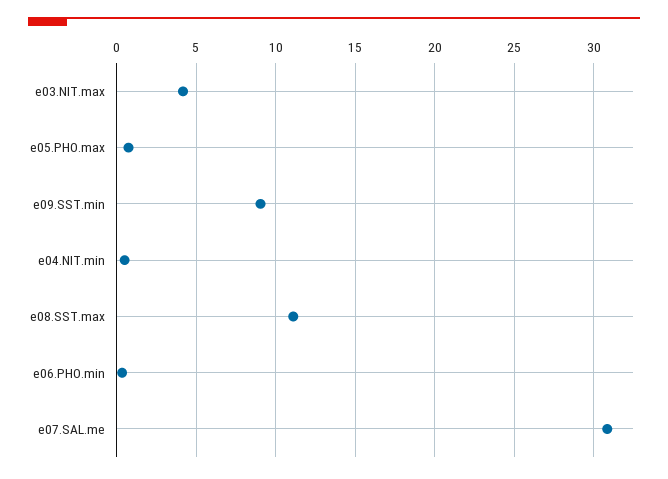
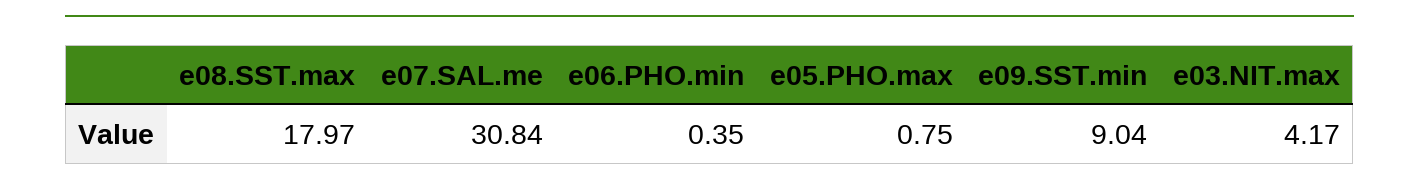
  {
    "e03.NIT.max": 4.17,
    "e05.PHO.max": 0.75,
    "e09.SST.min": 9.04,
-   "e04.NIT.min": 0.5,
-   "e08.SST.max": 11,
+   "e08.SST.max": 17.97,
    "e06.PHO.min": 0.35,
    "e07.SAL.me": 30.84
  }

